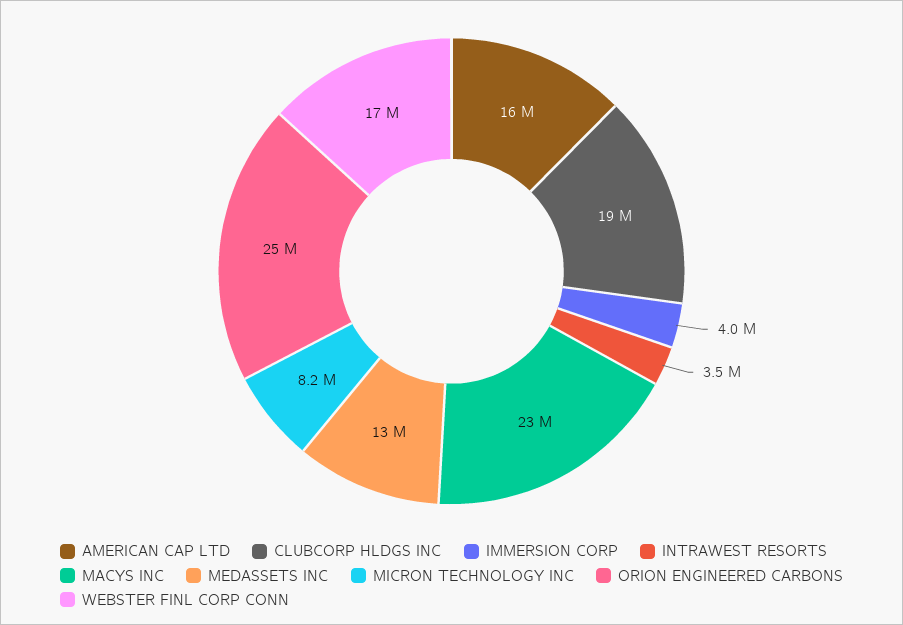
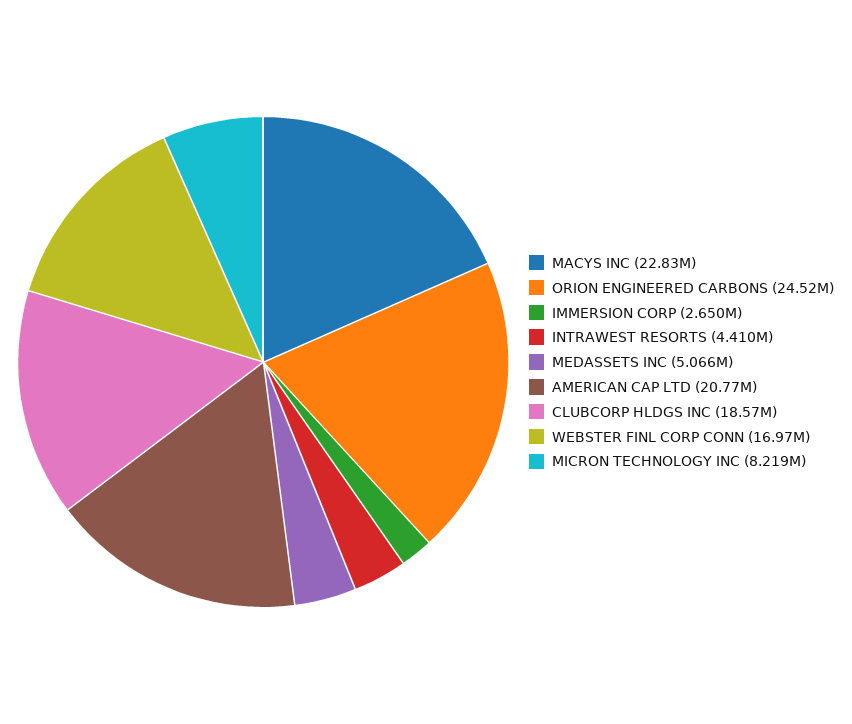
  {
-   "AMERICAN CAP LTD": 16000000,
+   "AMERICAN CAP LTD": 20770000,
    "CLUBCORP HLDGS INC": 18570000,
-   "IMMERSION CORP": 4000000,
+   "IMMERSION CORP": 2650000,
-   "INTRAWEST RESORTS": 3500000,
+   "INTRAWEST RESORTS": 4410000,
    "MACYS INC": 22830000,
-   "MEDASSETS INC": 13000000,
+   "MEDASSETS INC": 5066000,
    "MICRON TECHNOLOGY INC": 8219000,
    "ORION ENGINEERED CARBONS": 24520000,
    "WEBSTER FINL CORP CONN": 16970000
  }

